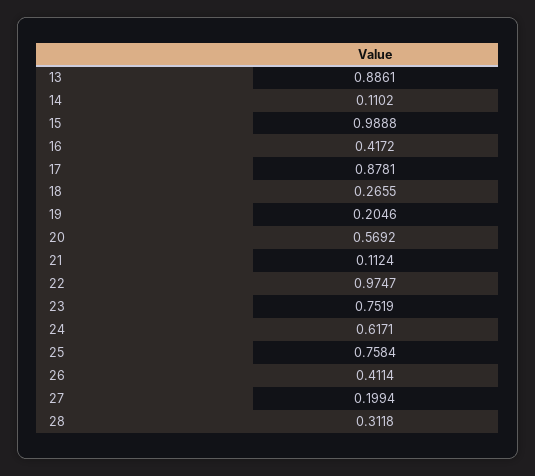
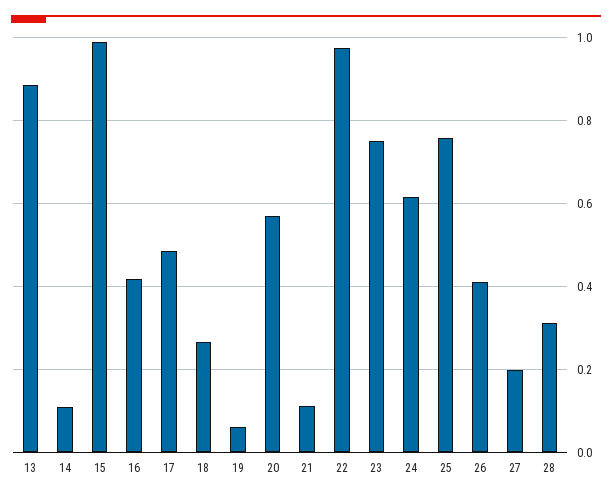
  {
    "13": 0.8861,
    "14": 0.1102,
    "15": 0.9888,
    "16": 0.4172,
-   "17": 0.8781,
+   "17": 0.48,
    "18": 0.2655,
-   "19": 0.2046,
+   "19": 0.06,
    "20": 0.5692,
    "21": 0.1124,
    "22": 0.9747,
    "23": 0.7519,
    "24": 0.6171,
    "25": 0.7584,
    "26": 0.4114,
    "27": 0.1994,
    "28": 0.3118
  }

